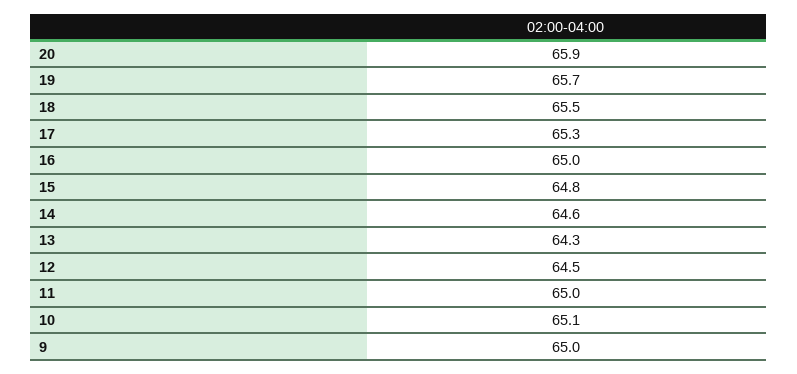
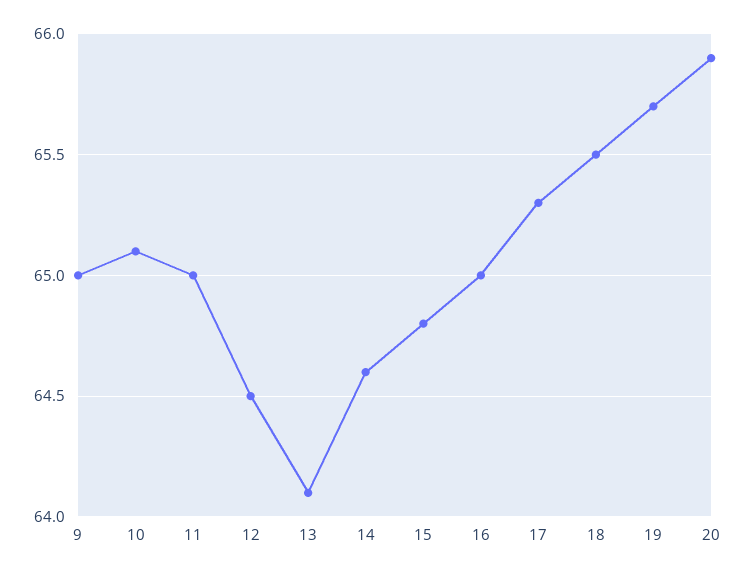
  {
    "20": 65.9,
    "19": 65.7,
    "18": 65.5,
    "17": 65.3,
    "16": 65,
    "15": 64.8,
    "14": 64.6,
-   "13": 64.3,
+   "13": 64.1,
    "12": 64.5,
    "11": 65,
    "10": 65.1,
    "9": 65
  }

